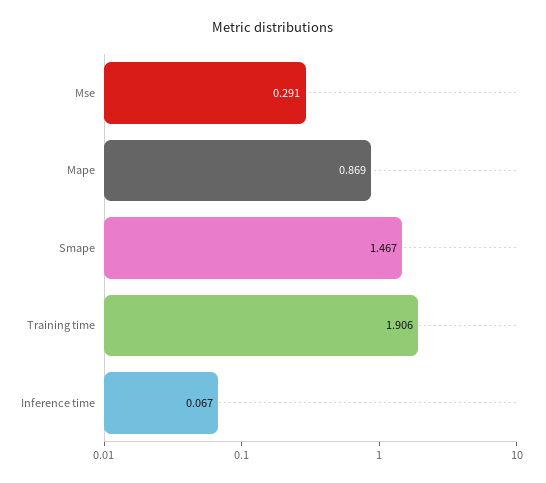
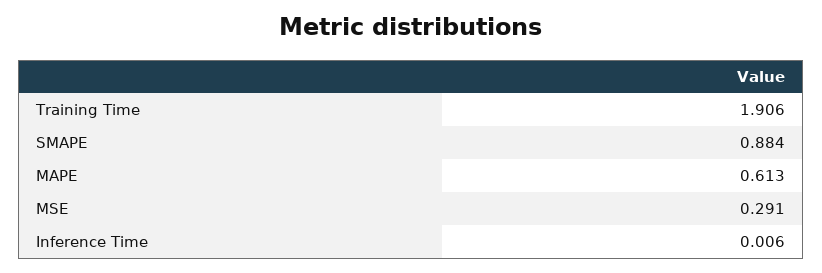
  {
    "Mse": 0.291,
-   "Mape": 0.869,
+   "Mape": 0.613,
-   "Smape": 1.467,
+   "Smape": 0.884,
    "Training time": 1.906,
-   "Inference time": 0.067
+   "Inference time": 0.006
  }

